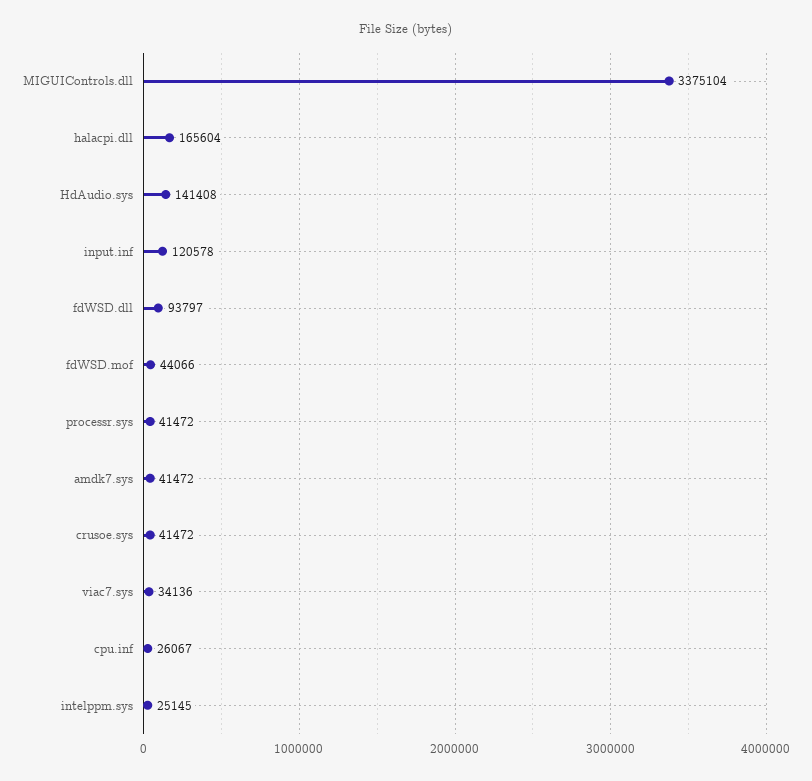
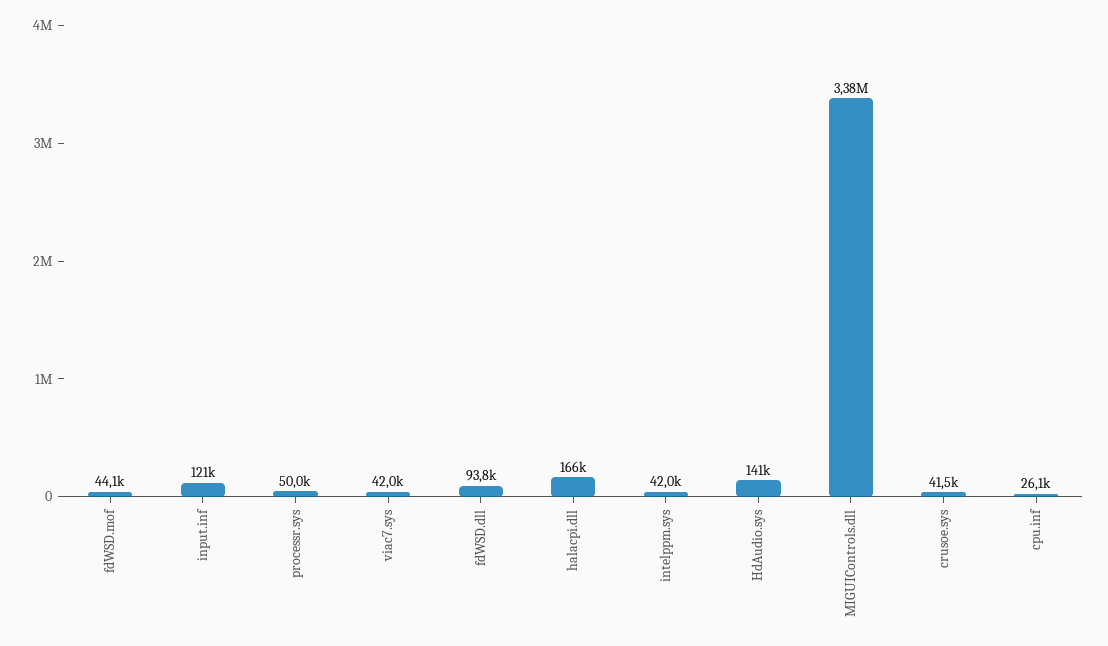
  {
    "MIGUIControls.dll": 3375104,
    "halacpi.dll": 165604,
    "HdAudio.sys": 141408,
    "input.inf": 120578,
    "fdWSD.dll": 93797,
    "fdWSD.mof": 44066,
-   "processr.sys": 41472,
+   "processr.sys": 50000,
-   "amdk7.sys": 41472,
    "crusoe.sys": 41472,
-   "viac7.sys": 34136,
+   "viac7.sys": 42000,
    "cpu.inf": 26067,
-   "intelppm.sys": 25145
+   "intelppm.sys": 42000
  }

